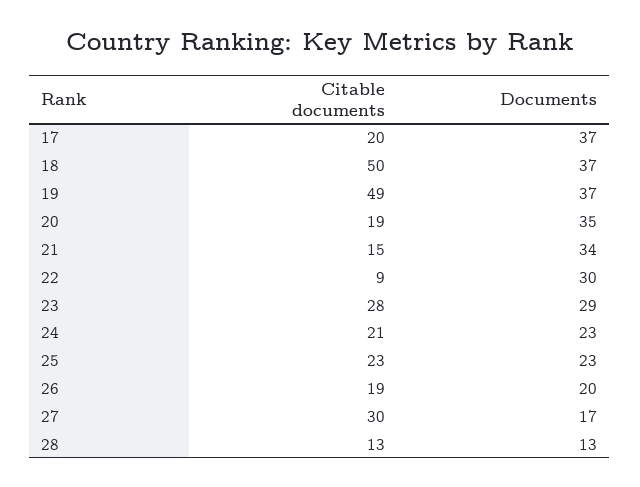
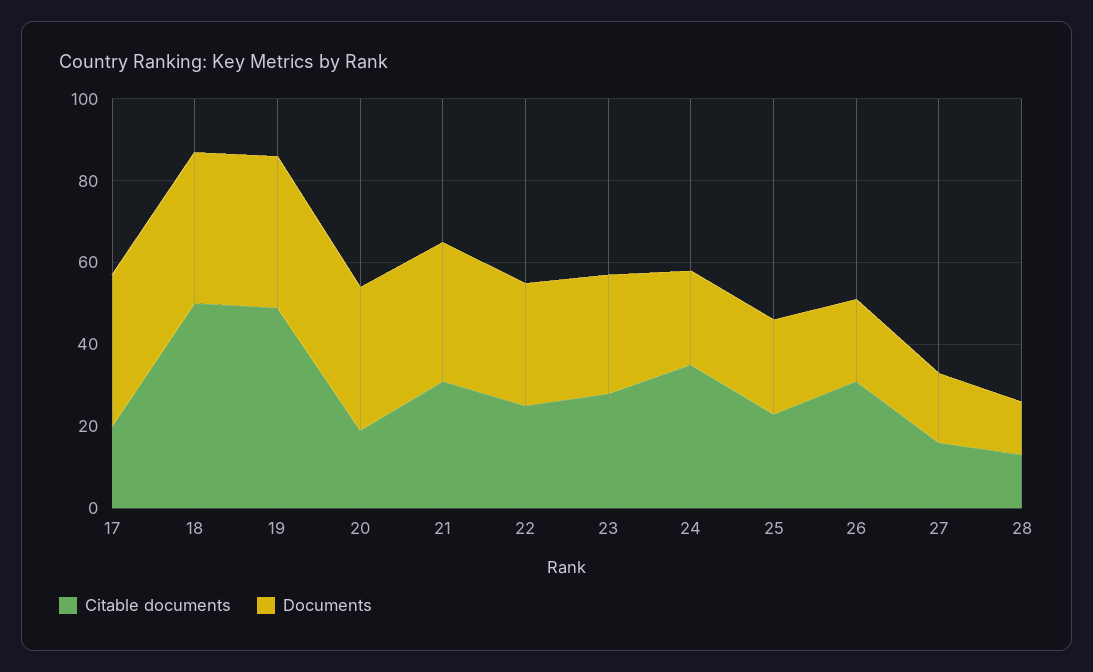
  {
    "Citable documents": {
      "17": 20,
      "18": 50,
      "19": 49,
      "20": 19,
-     "21": 15,
+     "21": 30,
-     "22": 9,
+     "22": 25,
      "23": 28,
-     "24": 21,
+     "24": 35,
      "25": 23,
-     "26": 19,
+     "26": 30,
-     "27": 30,
+     "27": 15,
      "28": 13
    },
    "Documents": {
      "17": 37,
      "18": 37,
      "19": 37,
      "20": 35,
      "21": 34,
      "22": 30,
      "23": 29,
      "24": 23,
      "25": 23,
      "26": 20,
      "27": 17,
      "28": 13
    }
  }

